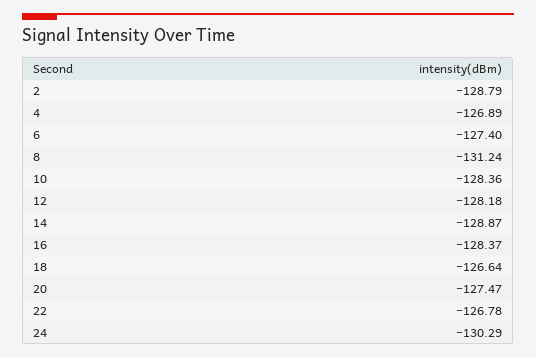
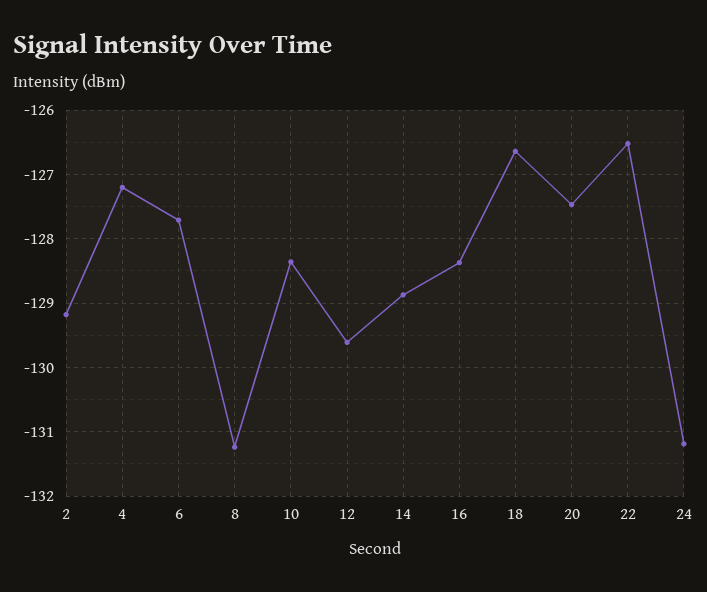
  {
-   "2": -128.79,
+   "2": -129.2,
-   "4": -126.89,
+   "4": -127.2,
-   "6": -127.4,
+   "6": -127.7,
    "8": -131.24,
    "10": -128.36,
-   "12": -128.18,
+   "12": -129.6,
    "14": -128.87,
    "16": -128.37,
    "18": -126.64,
    "20": -127.47,
-   "22": -126.78,
+   "22": -126.5,
-   "24": -130.29
+   "24": -131.2
  }

